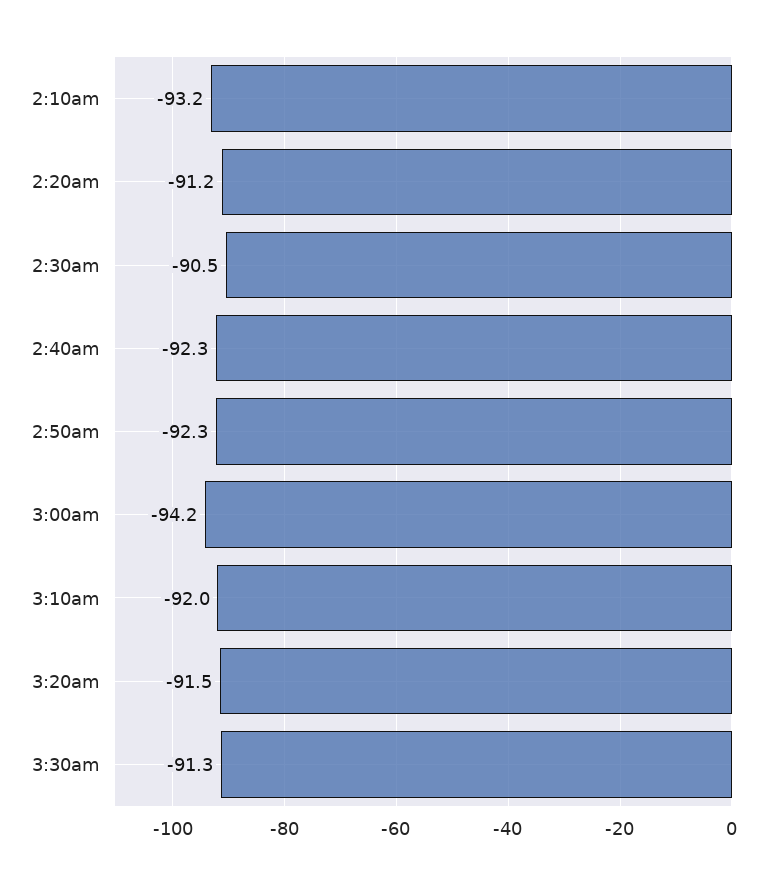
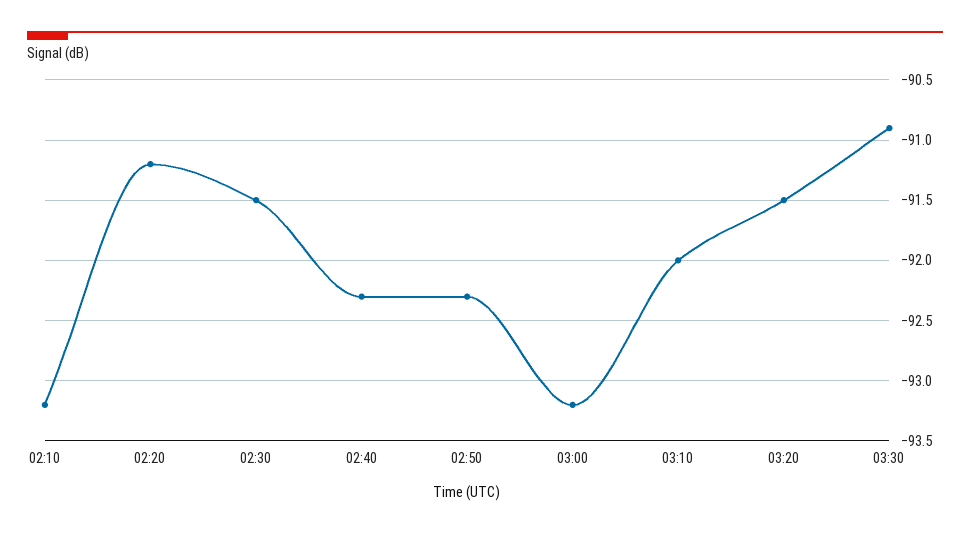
  {
    "2:10am": -93.2,
    "2:20am": -91.2,
-   "2:30am": -90.5,
+   "2:30am": -91.5,
    "2:40am": -92.3,
    "2:50am": -92.3,
-   "3:00am": -94.2,
+   "3:00am": -93.2,
    "3:10am": -92,
    "3:20am": -91.5,
-   "3:30am": -91.3
+   "3:30am": -90.9
  }

